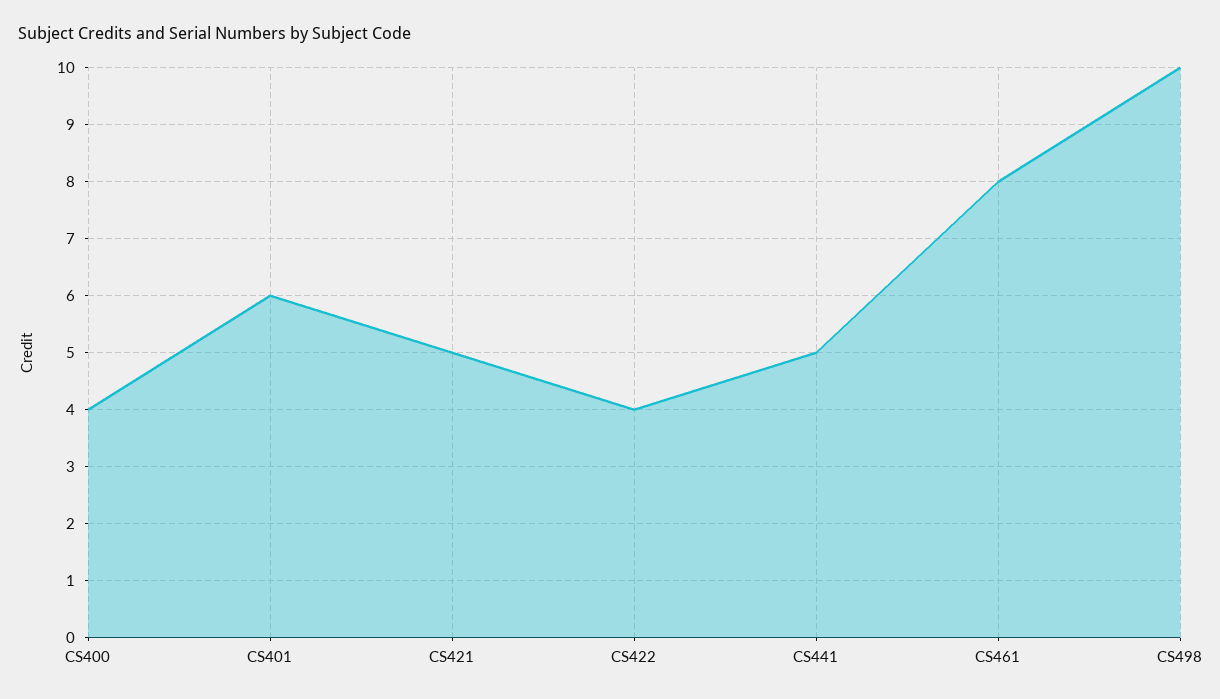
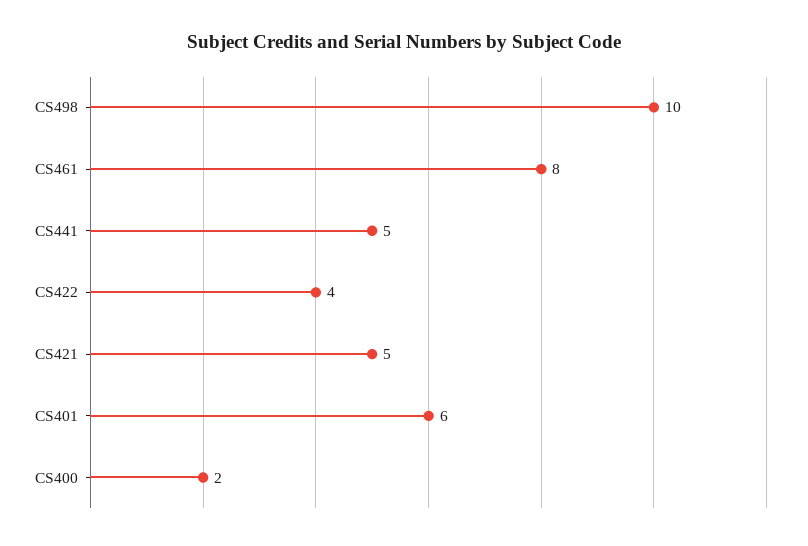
  {
-   "CS400": 4,
+   "CS400": 2,
    "CS401": 6,
    "CS421": 5,
    "CS422": 4,
    "CS441": 5,
    "CS461": 8,
    "CS498": 10
  }

